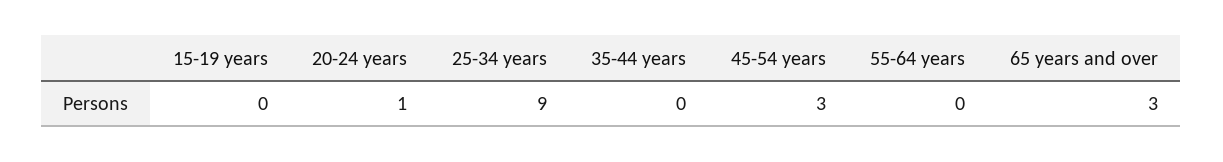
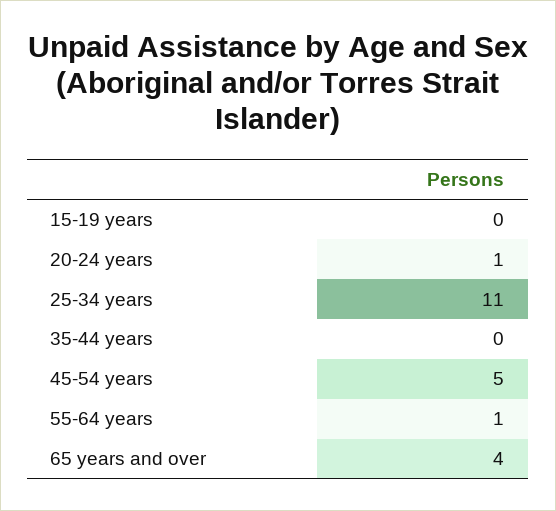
  {
    "15-19 years": 0,
    "20-24 years": 1,
-   "25-34 years": 9,
+   "25-34 years": 11,
    "35-44 years": 0,
-   "45-54 years": 3,
+   "45-54 years": 5,
-   "55-64 years": 0,
+   "55-64 years": 1,
-   "65 years and over": 3
+   "65 years and over": 4
  }

